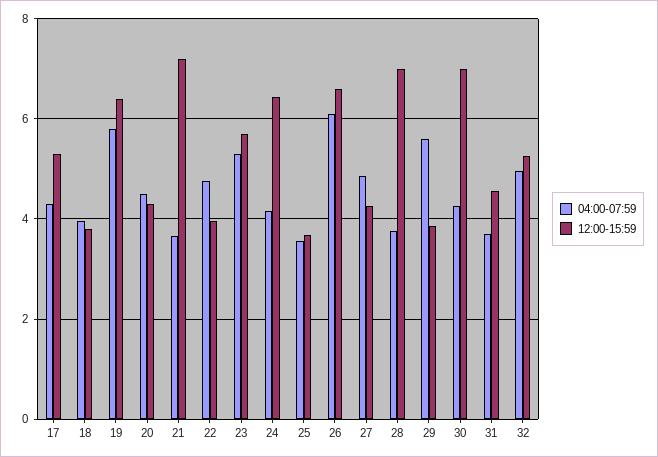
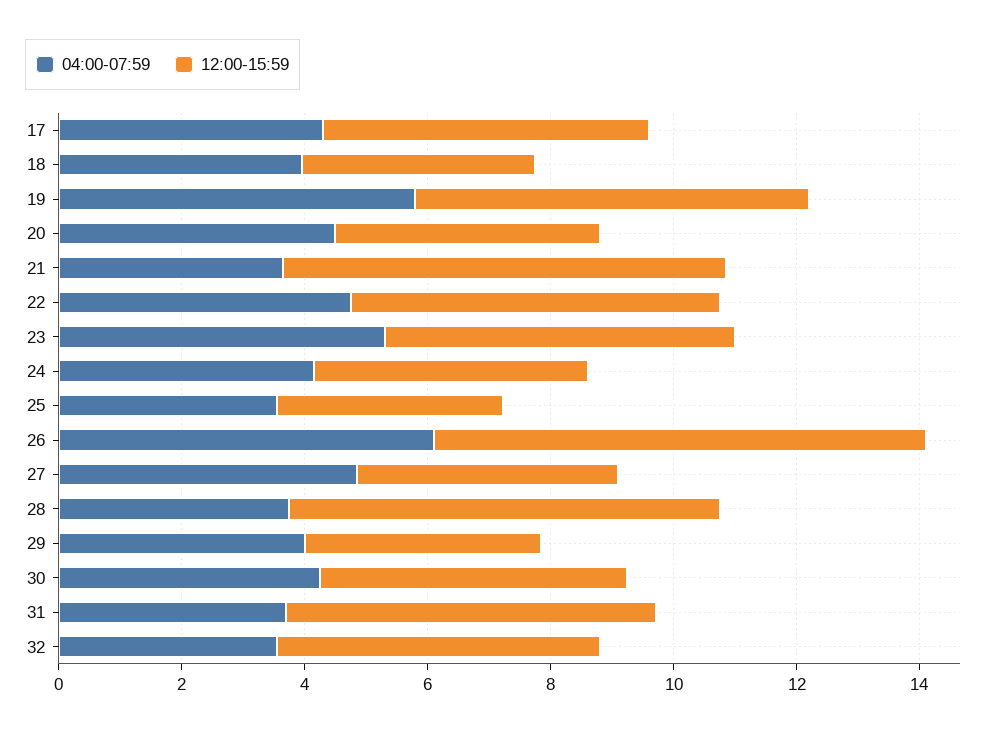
  {
    "04:00-07:59": {
      "17": 4.4,
      "18": 4,
      "19": 5.8,
      "20": 4.6,
      "21": 3.6,
      "22": 4.8,
      "23": 5.4,
      "24": 4.2,
      "25": 3.6,
      "26": 6.2,
      "27": 4.8,
      "28": 3.8,
-     "29": 5.6,
+     "29": 4,
      "30": 4.2,
      "31": 3.8,
-     "32": 5
+     "32": 3.5
    },
    "12:00-15:59": {
      "17": 5.4,
      "18": 3.8,
      "19": 6.4,
      "20": 4.4,
      "21": 7.2,
-     "22": 4,
+     "22": 6,
      "23": 5.8,
-     "24": 6.4,
+     "24": 4.5,
      "25": 3.6,
-     "26": 6.6,
+     "26": 8,
      "27": 4.2,
      "28": 7,
      "29": 3.8,
-     "30": 7,
+     "30": 5,
-     "31": 4.6,
+     "31": 6,
      "32": 5.2
    }
  }

